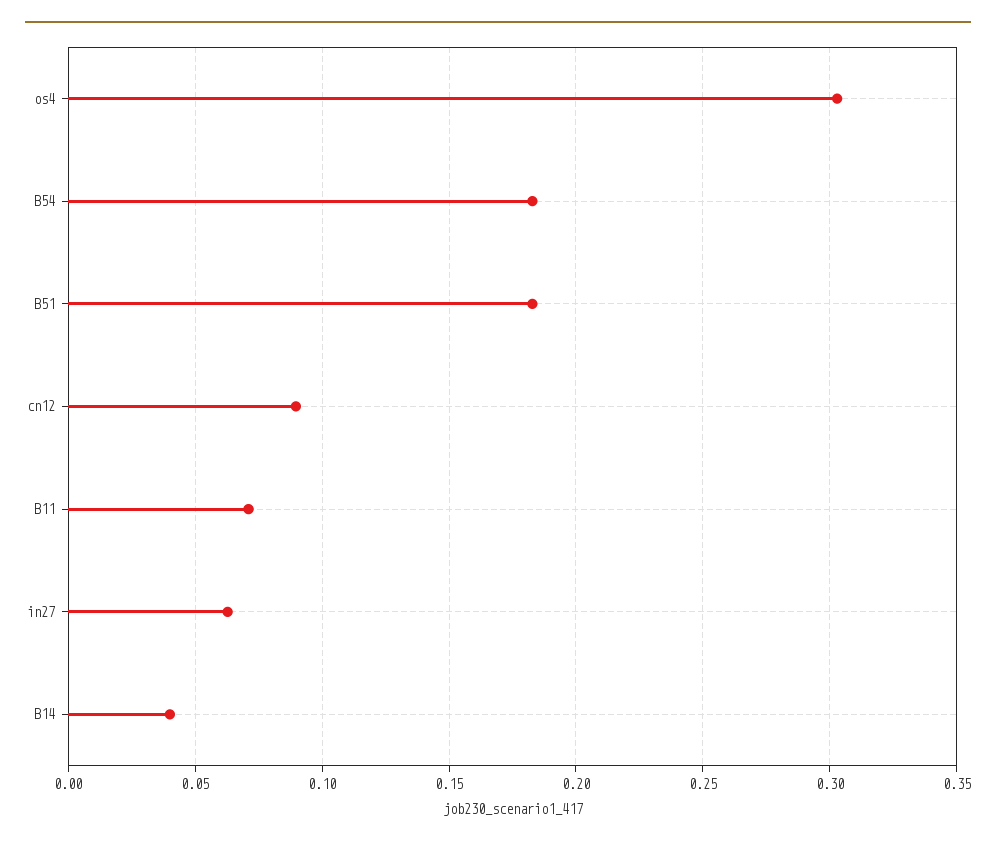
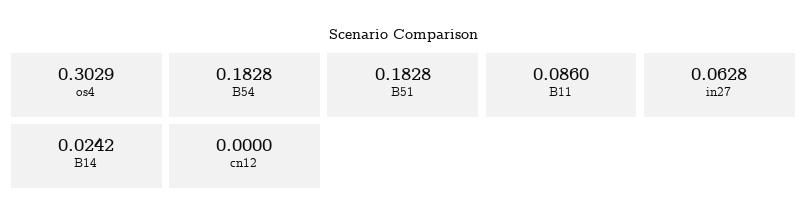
  {
    "os4": 0.3029,
    "B54": 0.1828,
    "B51": 0.1828,
-   "cn12": 0.09,
+   "cn12": 0,
-   "B11": 0.07,
+   "B11": 0.086,
    "in27": 0.0628,
-   "B14": 0.04
+   "B14": 0.0242
  }

